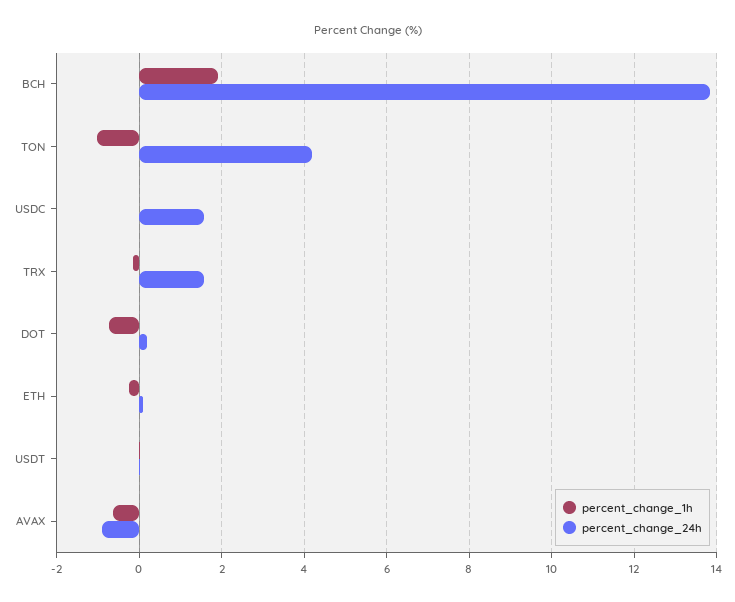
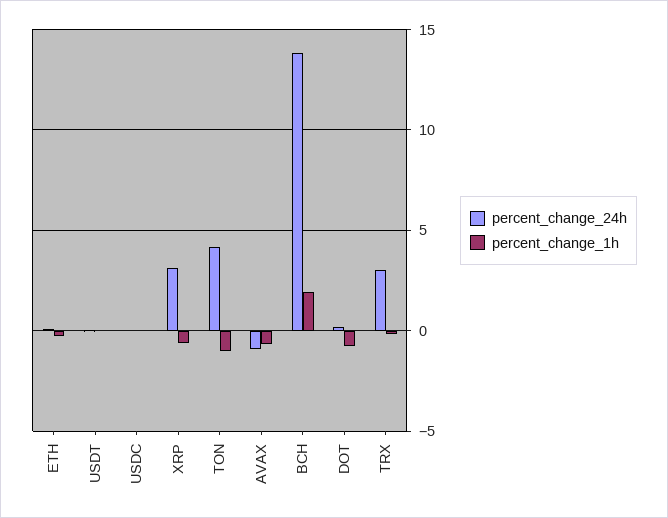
  {
    "percent_change_1h": {
      "BCH": 2,
      "TON": -1,
      "USDC": 0,
      "TRX": -0.2,
      "DOT": -0.8,
      "ETH": -0.2,
      "USDT": 0,
-     "AVAX": -0.6
+     "AVAX": -0.6,
+     "XRP": -0.5
    },
    "percent_change_24h": {
      "BCH": 13.8,
      "TON": 4.2,
-     "USDC": 1.6,
+     "USDC": 0,
-     "TRX": 1.6,
+     "TRX": 3,
      "DOT": 0.2,
      "ETH": 0,
      "USDT": 0,
-     "AVAX": -1
+     "AVAX": -1,
+     "XRP": 3
    }
  }

